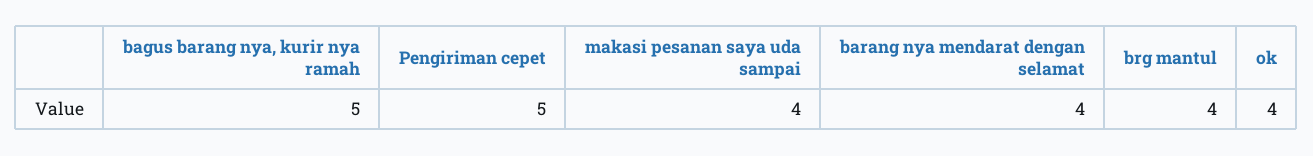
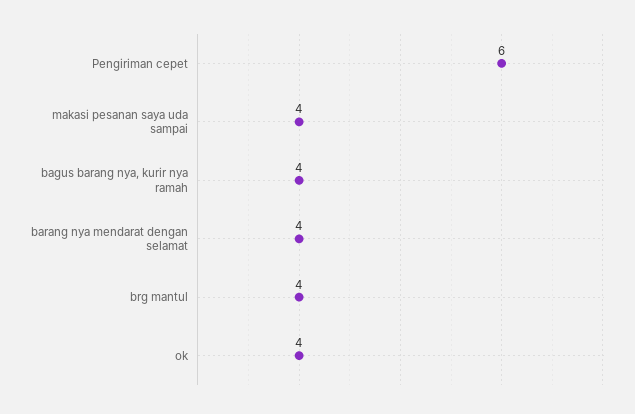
  {
-   "bagus barang nya, kurir nya ramah": 5,
+   "bagus barang nya, kurir nya ramah": 4,
-   "Pengiriman cepet": 5,
+   "Pengiriman cepet": 6,
    "makasi pesanan saya uda sampai": 4,
    "barang nya mendarat dengan selamat": 4,
    "brg mantul": 4,
    "ok": 4
  }

